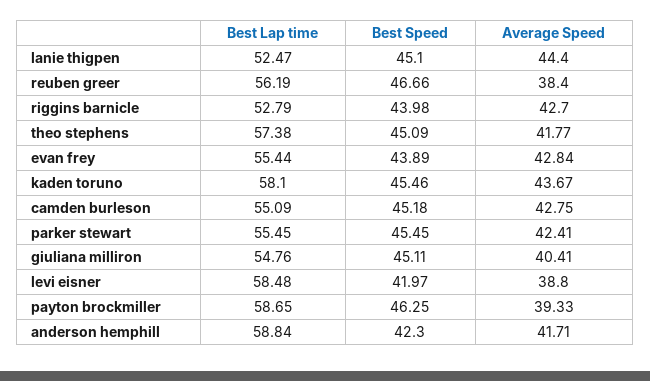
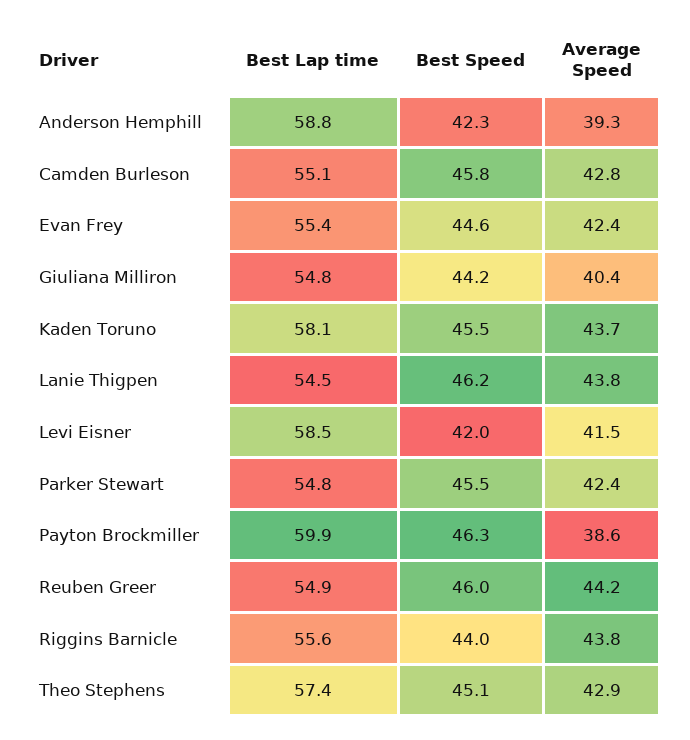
  {
    "Best Lap time": {
-     "lanie thigpen": 52.47,
+     "lanie thigpen": 54.5,
-     "reuben greer": 56.19,
+     "reuben greer": 54.9,
-     "riggins barnicle": 52.79,
+     "riggins barnicle": 55.6,
      "theo stephens": 57.38,
      "evan frey": 55.44,
      "kaden toruno": 58.1,
      "camden burleson": 55.09,
-     "parker stewart": 55.45,
+     "parker stewart": 54.8,
      "giuliana milliron": 54.76,
      "levi eisner": 58.48,
-     "payton brockmiller": 58.65,
+     "payton brockmiller": 59.9,
      "anderson hemphill": 58.84
    },
    "Best Speed": {
-     "lanie thigpen": 45.1,
+     "lanie thigpen": 46.2,
-     "reuben greer": 46.66,
+     "reuben greer": 46,
      "riggins barnicle": 43.98,
      "theo stephens": 45.09,
-     "evan frey": 43.89,
+     "evan frey": 44.6,
      "kaden toruno": 45.46,
-     "camden burleson": 45.18,
+     "camden burleson": 45.8,
      "parker stewart": 45.45,
-     "giuliana milliron": 45.11,
+     "giuliana milliron": 44.2,
      "levi eisner": 41.97,
      "payton brockmiller": 46.25,
      "anderson hemphill": 42.3
    },
    "Average Speed": {
-     "lanie thigpen": 44.4,
+     "lanie thigpen": 43.8,
-     "reuben greer": 38.4,
+     "reuben greer": 44.2,
-     "riggins barnicle": 42.7,
+     "riggins barnicle": 43.8,
-     "theo stephens": 41.77,
+     "theo stephens": 42.9,
-     "evan frey": 42.84,
+     "evan frey": 42.4,
      "kaden toruno": 43.67,
      "camden burleson": 42.75,
      "parker stewart": 42.41,
      "giuliana milliron": 40.41,
-     "levi eisner": 38.8,
+     "levi eisner": 41.5,
-     "payton brockmiller": 39.33,
+     "payton brockmiller": 38.6,
-     "anderson hemphill": 41.71
+     "anderson hemphill": 39.3
    }
  }

